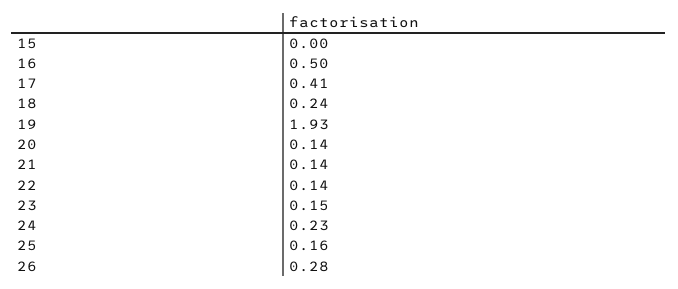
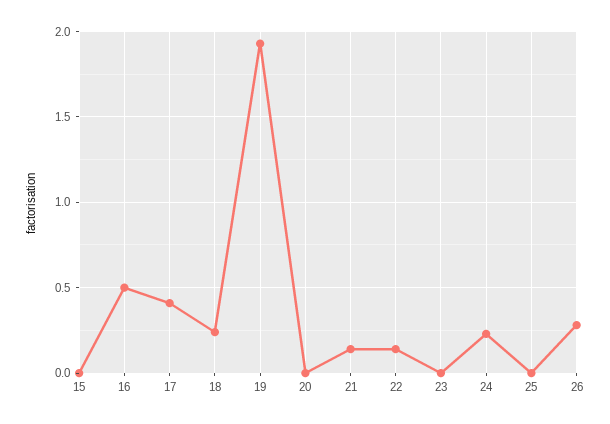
  {
    "15": 0,
    "16": 0.5,
    "17": 0.41,
    "18": 0.24,
    "19": 1.93,
-   "20": 0.14,
+   "20": 0,
    "21": 0.14,
    "22": 0.14,
-   "23": 0.15,
+   "23": 0,
    "24": 0.23,
-   "25": 0.16,
+   "25": 0,
    "26": 0.28
  }

